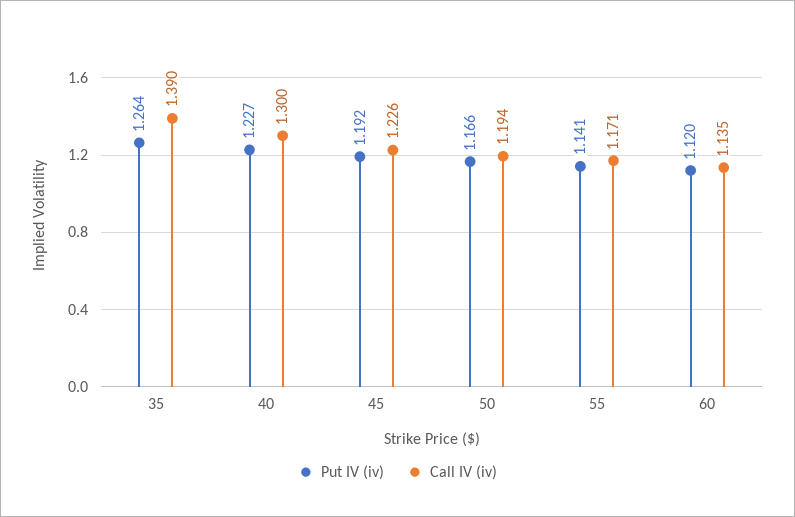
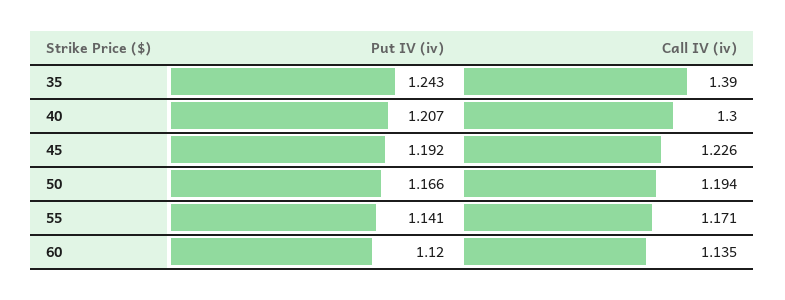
  {
    "Put IV (iv)": {
-     "35": 1.264,
+     "35": 1.243,
-     "40": 1.227,
+     "40": 1.207,
      "45": 1.192,
      "50": 1.166,
      "55": 1.141,
      "60": 1.12
    },
    "Call IV (iv)": {
      "35": 1.39,
      "40": 1.3,
      "45": 1.226,
      "50": 1.194,
      "55": 1.171,
      "60": 1.135
    }
  }

